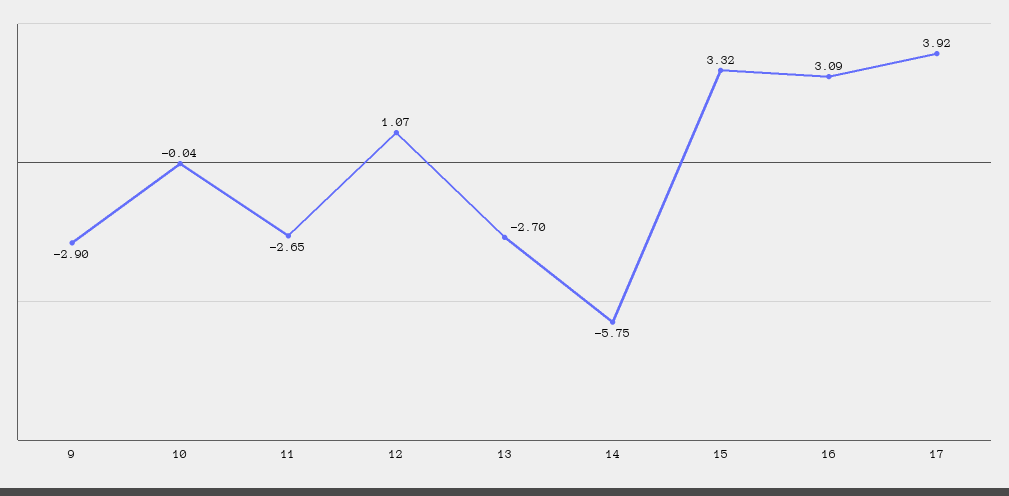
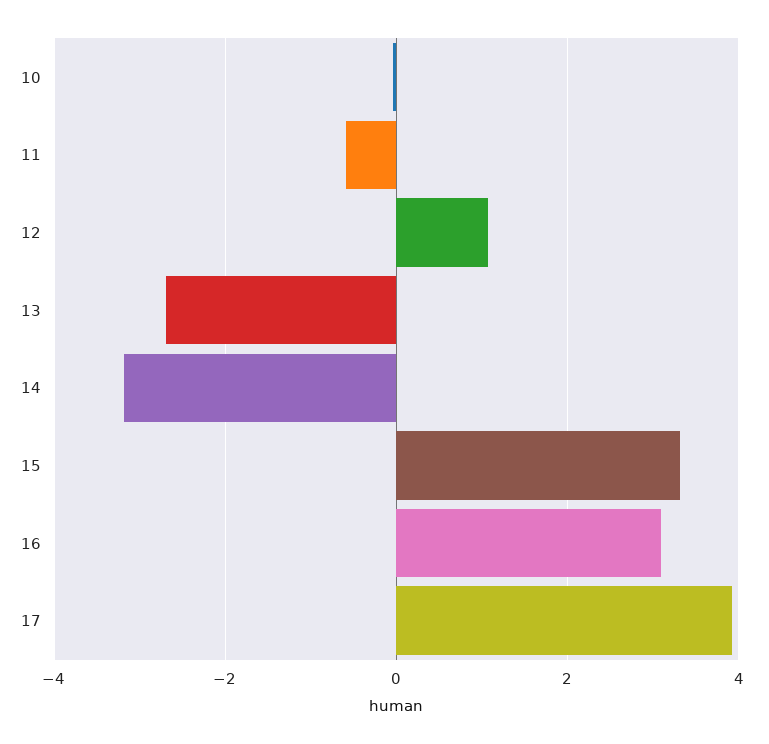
  {
-   "9": -2.9,
    "10": -0.04,
-   "11": -2.65,
+   "11": -0.6,
    "12": 1.07,
    "13": -2.7,
-   "14": -5.75,
+   "14": -3.2,
    "15": 3.32,
    "16": 3.09,
    "17": 3.92
  }

